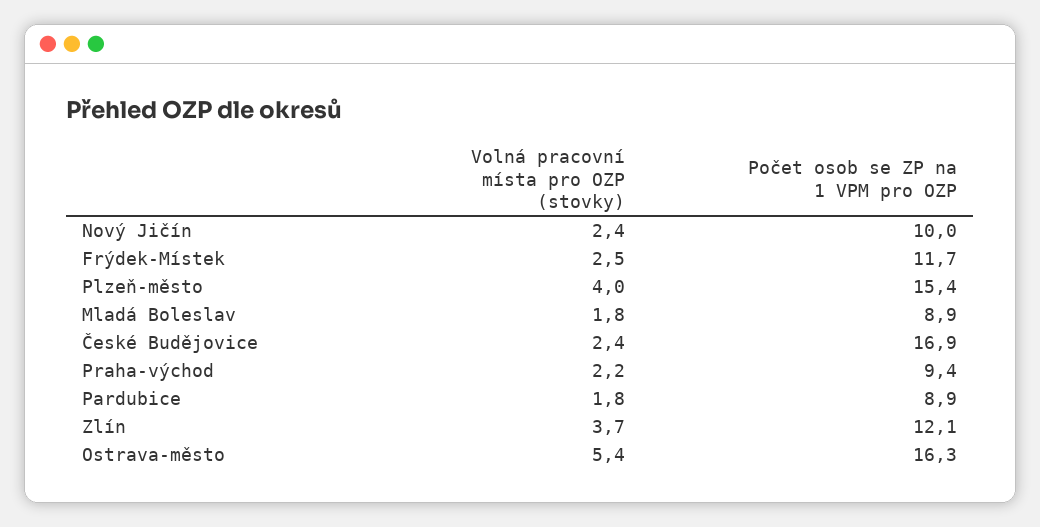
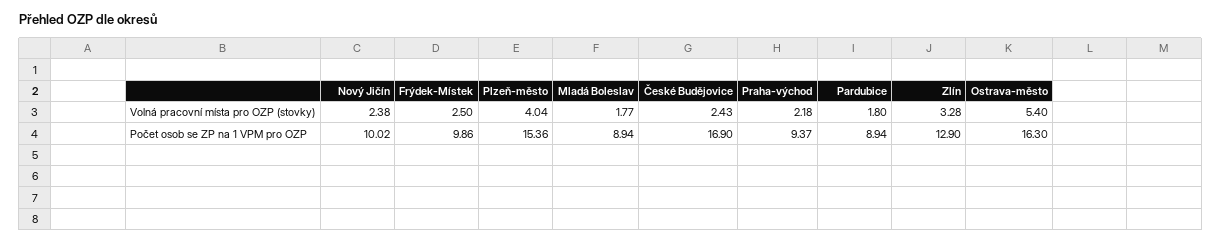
  {
    "Volná pracovní místa pro OZP (stovky)": {
      "Nový Jičín": 2.38,
      "Frýdek-Místek": 2.5,
      "Plzeň-město": 4.04,
      "Mladá Boleslav": 1.77,
      "České Budějovice": 2.43,
      "Praha-východ": 2.18,
      "Pardubice": 1.8,
-     "Zlín": 3.7,
+     "Zlín": 3.28,
      "Ostrava-město": 5.4
    },
    "Počet osob se ZP na 1 VPM pro OZP": {
      "Nový Jičín": 10.02,
-     "Frýdek-Místek": 11.7,
+     "Frýdek-Místek": 9.86,
      "Plzeň-město": 15.36,
      "Mladá Boleslav": 8.94,
      "České Budějovice": 16.9,
      "Praha-východ": 9.37,
      "Pardubice": 8.94,
-     "Zlín": 12.1,
+     "Zlín": 12.9,
      "Ostrava-město": 16.3
    }
  }

